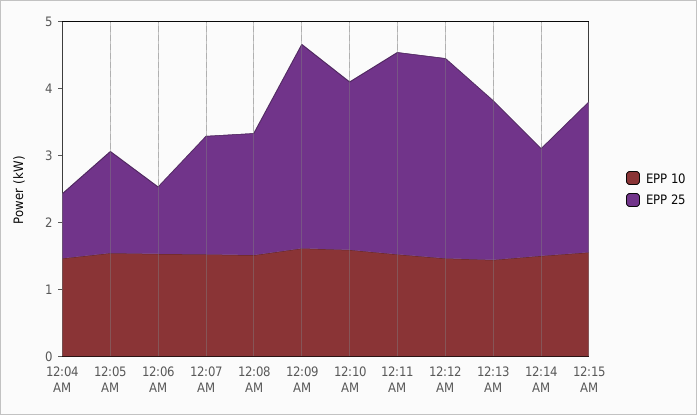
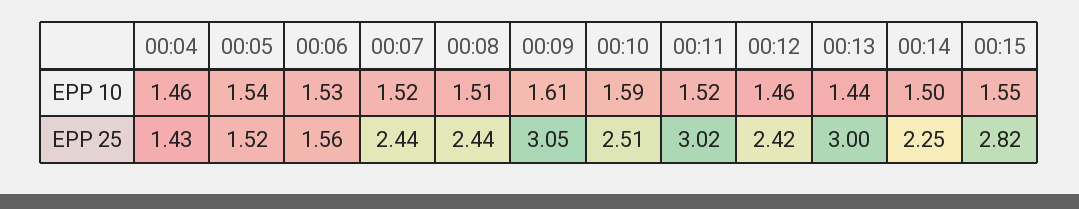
  {
    "EPP 10": {
      "12:04 AM": 1.46,
      "12:05 AM": 1.54,
      "12:06 AM": 1.53,
      "12:07 AM": 1.52,
      "12:08 AM": 1.51,
      "12:09 AM": 1.61,
      "12:10 AM": 1.59,
      "12:11 AM": 1.52,
      "12:12 AM": 1.46,
      "12:13 AM": 1.44,
      "12:14 AM": 1.5,
      "12:15 AM": 1.55
    },
    "EPP 25": {
-     "12:04 AM": 1,
+     "12:04 AM": 1.43,
      "12:05 AM": 1.52,
-     "12:06 AM": 1,
+     "12:06 AM": 1.56,
-     "12:07 AM": 1.8,
+     "12:07 AM": 2.44,
-     "12:08 AM": 1.8,
+     "12:08 AM": 2.44,
      "12:09 AM": 3.05,
      "12:10 AM": 2.51,
      "12:11 AM": 3.02,
-     "12:12 AM": 3,
+     "12:12 AM": 2.42,
-     "12:13 AM": 2.4,
+     "12:13 AM": 3,
-     "12:14 AM": 1.6,
+     "12:14 AM": 2.25,
-     "12:15 AM": 2.2
+     "12:15 AM": 2.82
    }
  }

